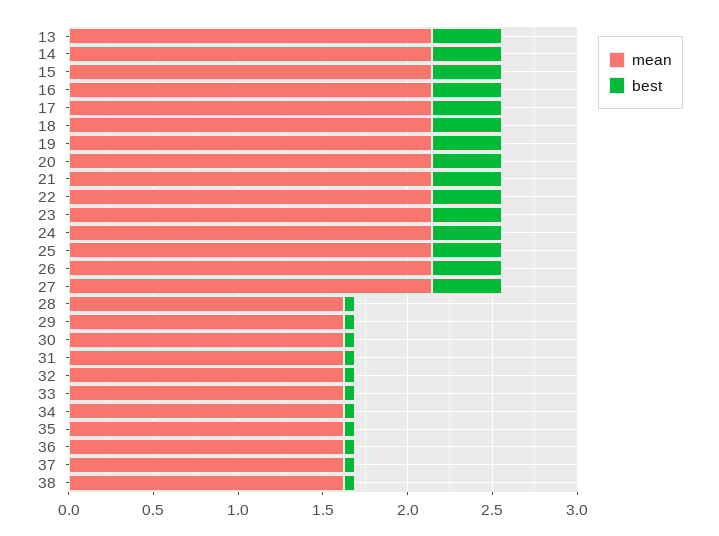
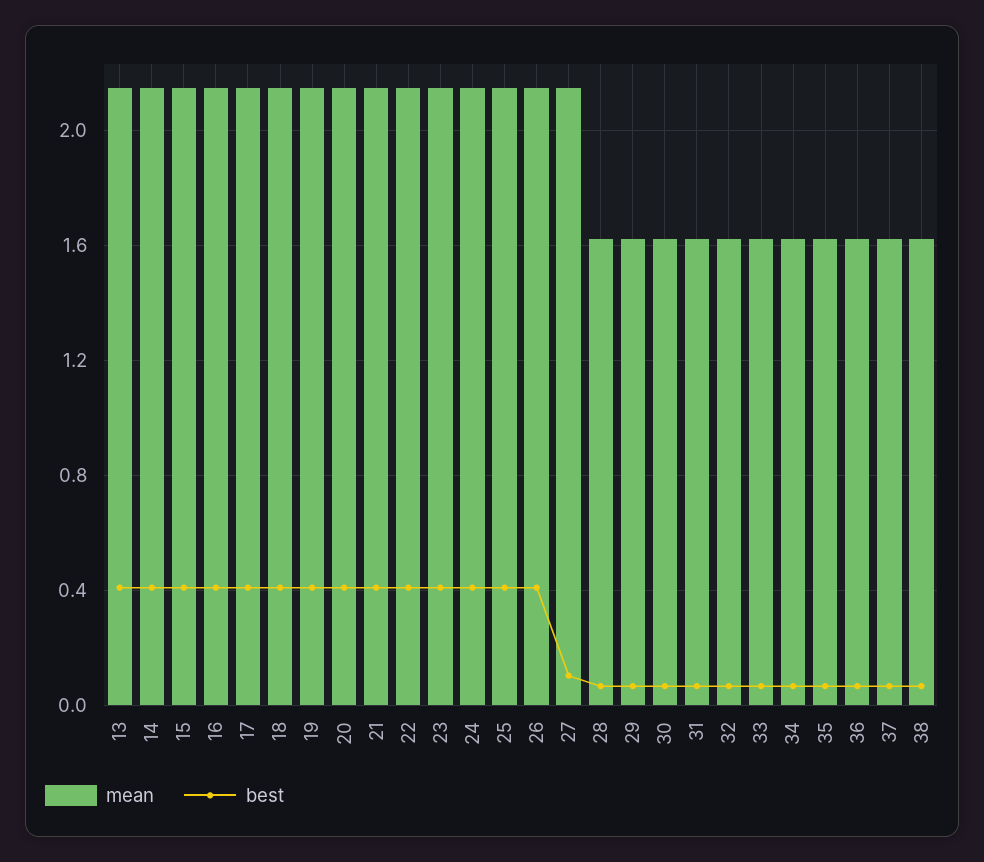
  {
    "mean": {
      "13": 2.15,
      "14": 2.15,
      "15": 2.15,
      "16": 2.15,
      "17": 2.15,
      "18": 2.15,
      "19": 2.15,
      "20": 2.15,
      "21": 2.15,
      "22": 2.15,
      "23": 2.15,
      "24": 2.15,
      "25": 2.15,
      "26": 2.15,
      "27": 2.15,
      "28": 1.6,
      "29": 1.6,
      "30": 1.6,
      "31": 1.6,
      "32": 1.6,
      "33": 1.6,
      "34": 1.6,
      "35": 1.6,
      "36": 1.6,
      "37": 1.6,
      "38": 1.6
    },
    "best": {
      "13": 0.4,
      "14": 0.4,
      "15": 0.4,
      "16": 0.4,
      "17": 0.4,
      "18": 0.4,
      "19": 0.4,
      "20": 0.4,
      "21": 0.4,
      "22": 0.4,
      "23": 0.4,
      "24": 0.4,
      "25": 0.4,
      "26": 0.4,
-     "27": 0.4,
+     "27": 0.1,
      "28": 0.05,
      "29": 0.05,
      "30": 0.05,
      "31": 0.05,
      "32": 0.05,
      "33": 0.05,
      "34": 0.05,
      "35": 0.05,
      "36": 0.05,
      "37": 0.05,
      "38": 0.05
    }
  }

